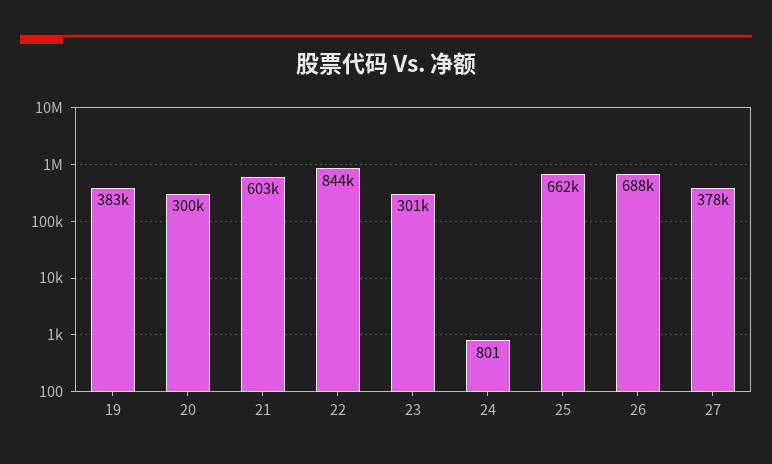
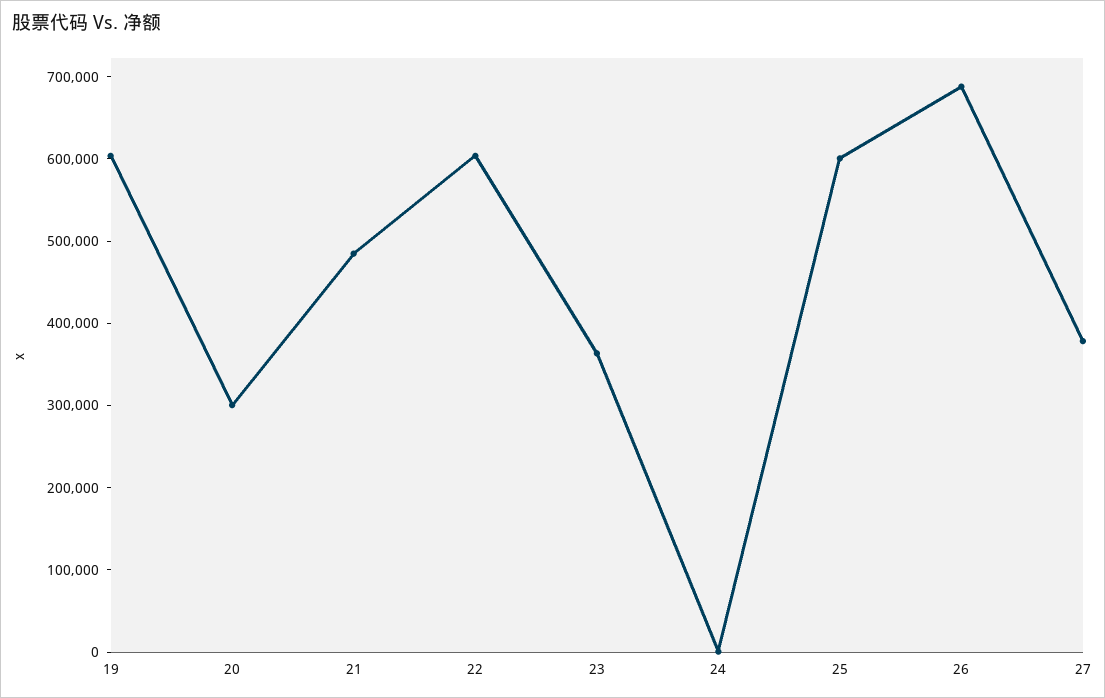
  {
-   "19": 383000,
+   "19": 600000,
    "20": 300000,
-   "21": 603000,
+   "21": 480000,
-   "22": 844000,
+   "22": 600000,
-   "23": 301000,
+   "23": 360000,
    "24": 801,
-   "25": 662000,
+   "25": 600000,
    "26": 688000,
    "27": 378000
  }

